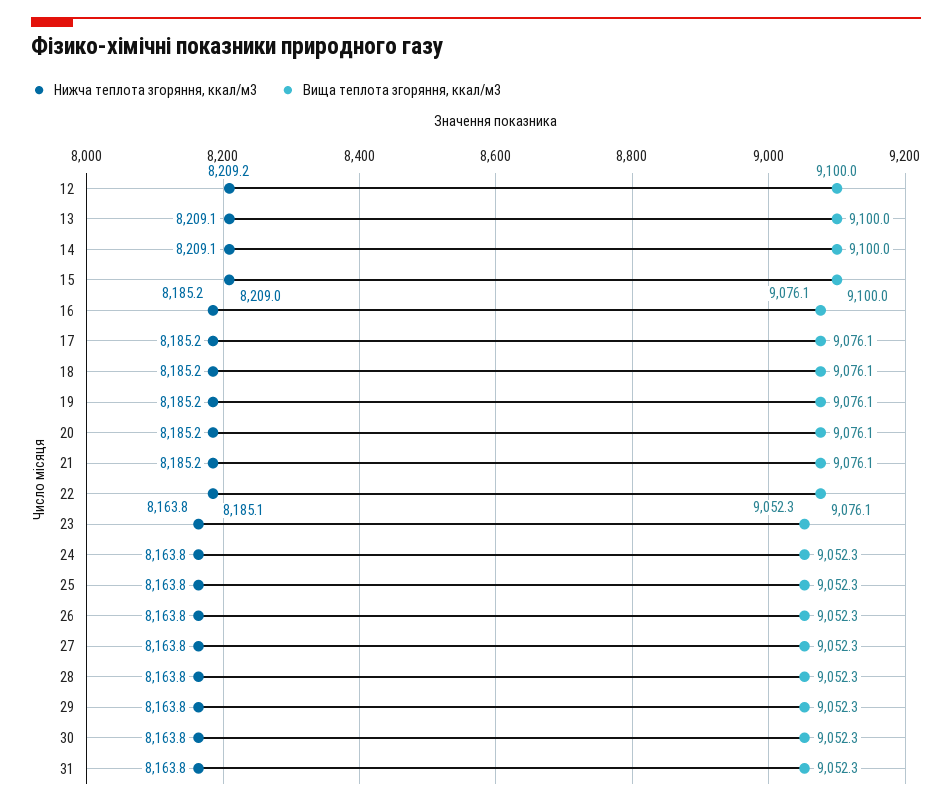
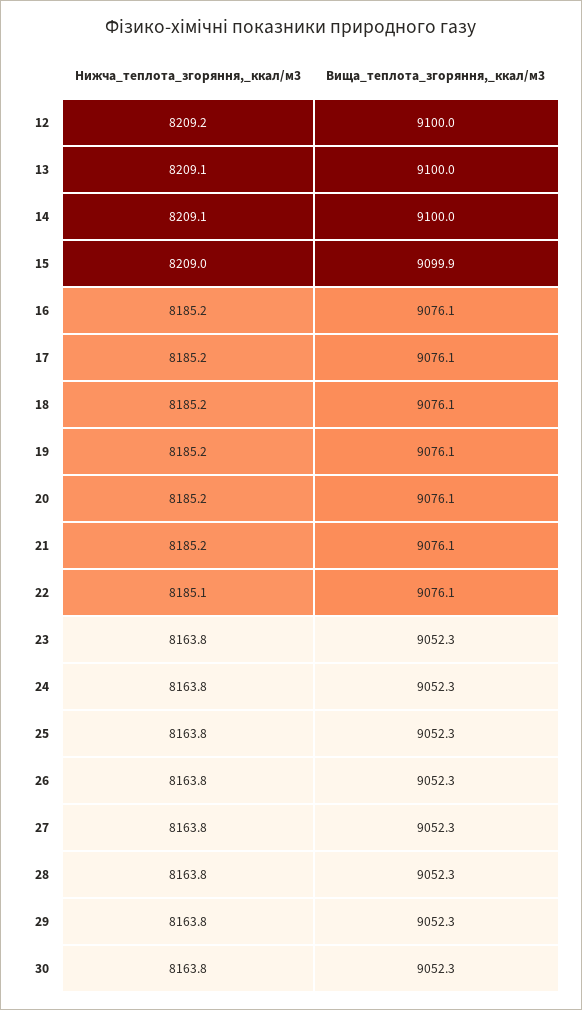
  {
    "Нижча теплота згоряння, ккал/м3": {
      "12": 8209.2,
      "13": 8209.1,
      "14": 8209.1,
      "15": 8209,
      "16": 8185.2,
      "17": 8185.2,
      "18": 8185.2,
      "19": 8185.2,
      "20": 8185.2,
      "21": 8185.2,
      "22": 8185.1,
      "23": 8163.8,
      "24": 8163.8,
      "25": 8163.8,
      "26": 8163.8,
      "27": 8163.8,
      "28": 8163.8,
      "29": 8163.8,
-     "30": 8163.8,
+     "30": 8163.8
-     "31": 8163.8
    },
    "Вища теплота згоряння, ккал/м3": {
      "12": 9100,
      "13": 9100,
      "14": 9100,
-     "15": 9100,
+     "15": 9099.9,
      "16": 9076.1,
      "17": 9076.1,
      "18": 9076.1,
      "19": 9076.1,
      "20": 9076.1,
      "21": 9076.1,
      "22": 9076.1,
      "23": 9052.3,
      "24": 9052.3,
      "25": 9052.3,
      "26": 9052.3,
      "27": 9052.3,
      "28": 9052.3,
      "29": 9052.3,
-     "30": 9052.3,
+     "30": 9052.3
-     "31": 9052.3
    }
  }

